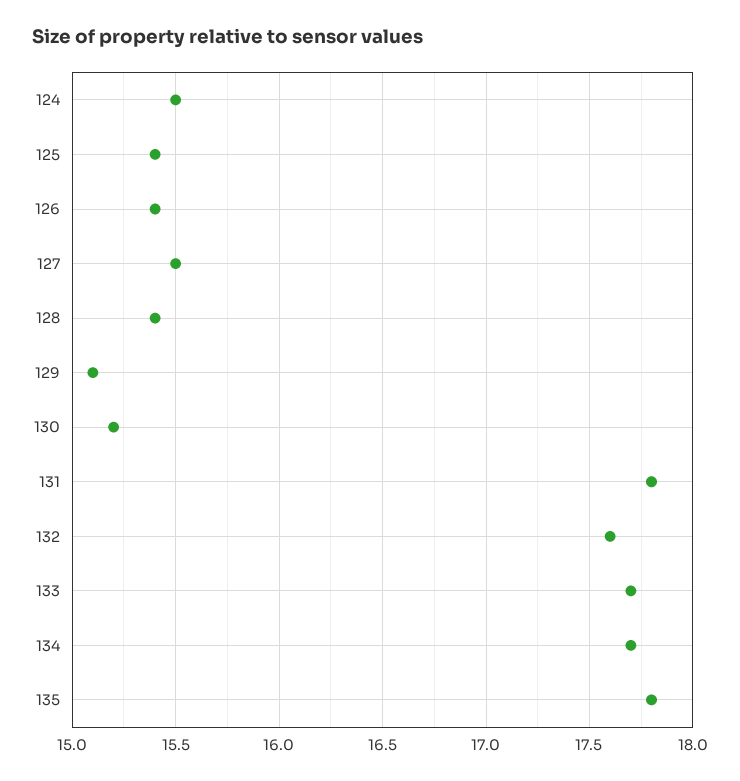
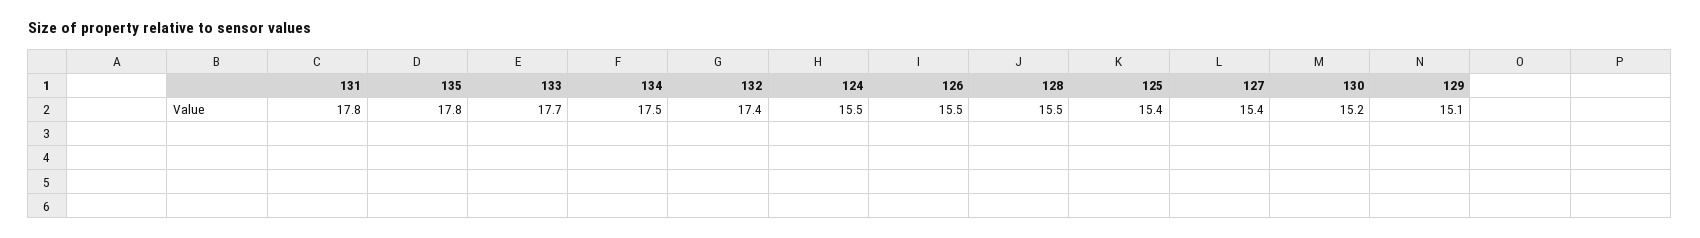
  {
    "124": 15.5,
    "125": 15.4,
-   "126": 15.4,
+   "126": 15.5,
-   "127": 15.5,
+   "127": 15.4,
-   "128": 15.4,
+   "128": 15.5,
    "129": 15.1,
    "130": 15.2,
    "131": 17.8,
-   "132": 17.6,
+   "132": 17.4,
    "133": 17.7,
-   "134": 17.7,
+   "134": 17.5,
    "135": 17.8
  }

